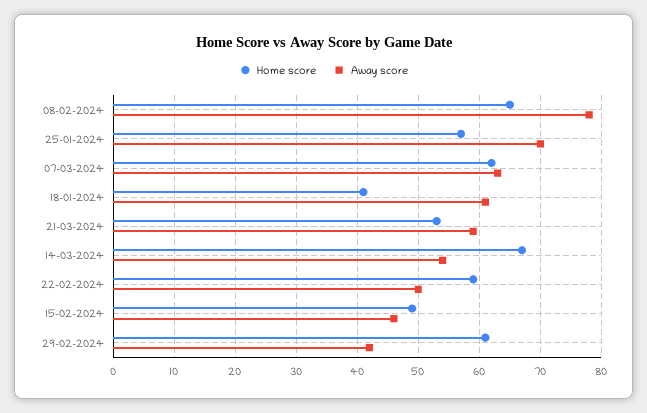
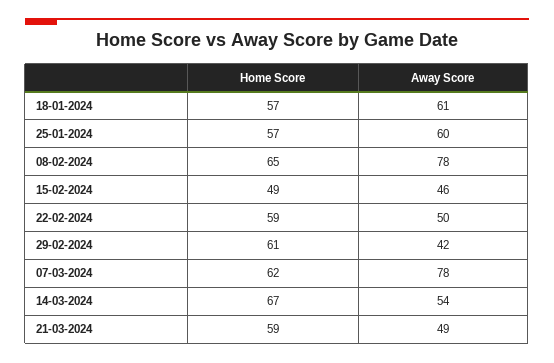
  {
    "Home score": {
      "08-02-2024": 65,
      "25-01-2024": 57,
      "07-03-2024": 62,
-     "18-01-2024": 41,
+     "18-01-2024": 57,
-     "21-03-2024": 53,
+     "21-03-2024": 59,
      "14-03-2024": 67,
      "22-02-2024": 59,
      "15-02-2024": 49,
      "29-02-2024": 61
    },
    "Away score": {
      "08-02-2024": 78,
-     "25-01-2024": 70,
+     "25-01-2024": 60,
-     "07-03-2024": 63,
+     "07-03-2024": 78,
      "18-01-2024": 61,
-     "21-03-2024": 59,
+     "21-03-2024": 49,
      "14-03-2024": 54,
      "22-02-2024": 50,
      "15-02-2024": 46,
      "29-02-2024": 42
    }
  }

